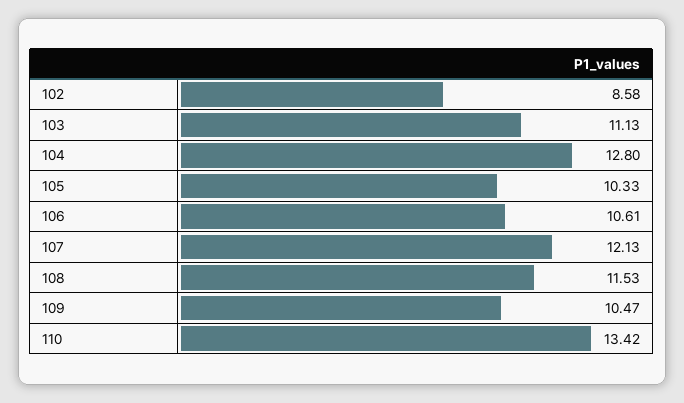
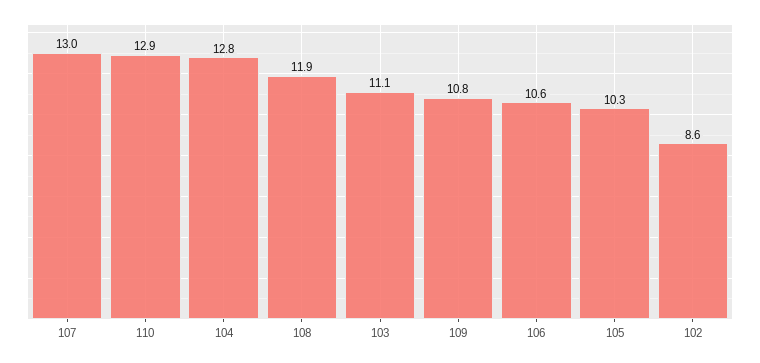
  {
    "102": 8.58,
    "103": 11.13,
    "104": 12.8,
    "105": 10.33,
    "106": 10.61,
-   "107": 12.13,
+   "107": 13,
-   "108": 11.53,
+   "108": 11.9,
-   "109": 10.47,
+   "109": 10.8,
-   "110": 13.42
+   "110": 12.9
  }

